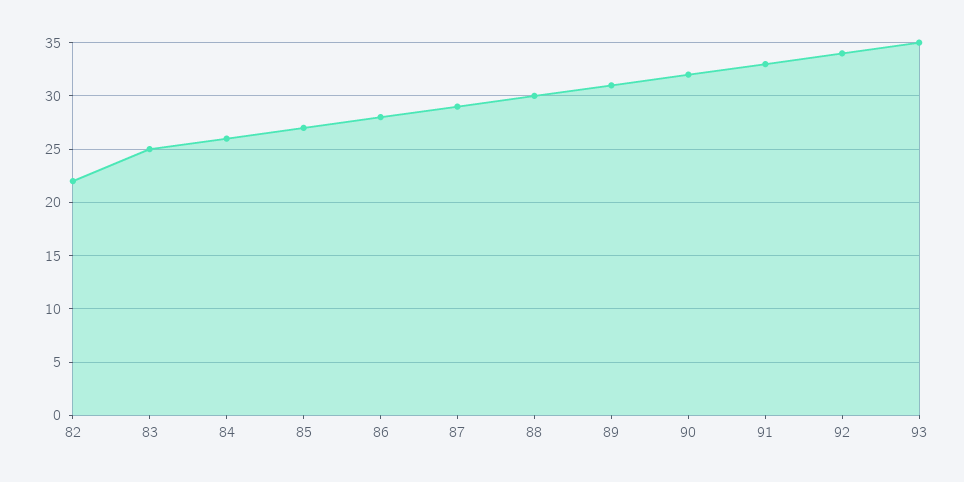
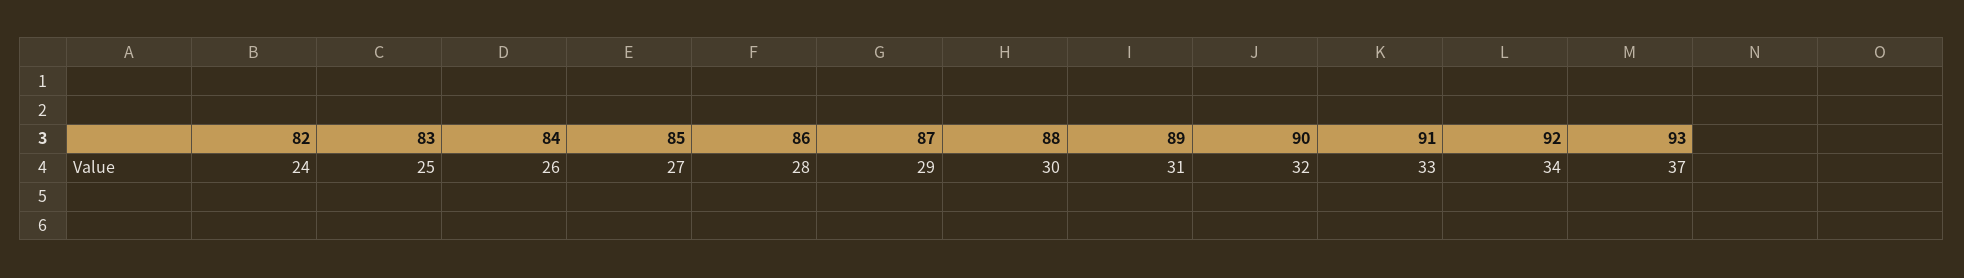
  {
-   "82": 22,
+   "82": 24,
    "83": 25,
    "84": 26,
    "85": 27,
    "86": 28,
    "87": 29,
    "88": 30,
    "89": 31,
    "90": 32,
    "91": 33,
    "92": 34,
-   "93": 35
+   "93": 37
  }

